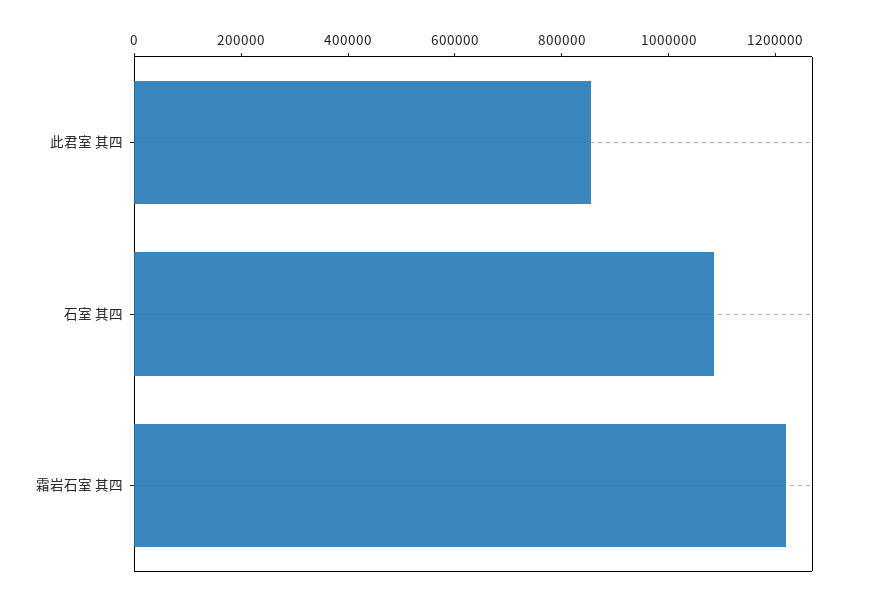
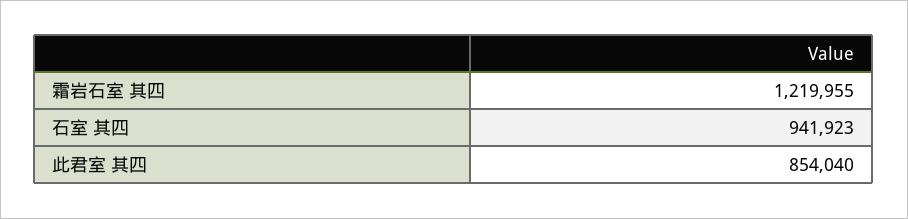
  {
    "此君室 其四": 854040,
-   "石室 其四": 1100000,
+   "石室 其四": 941923,
    "霜岩石室 其四": 1219955
  }

